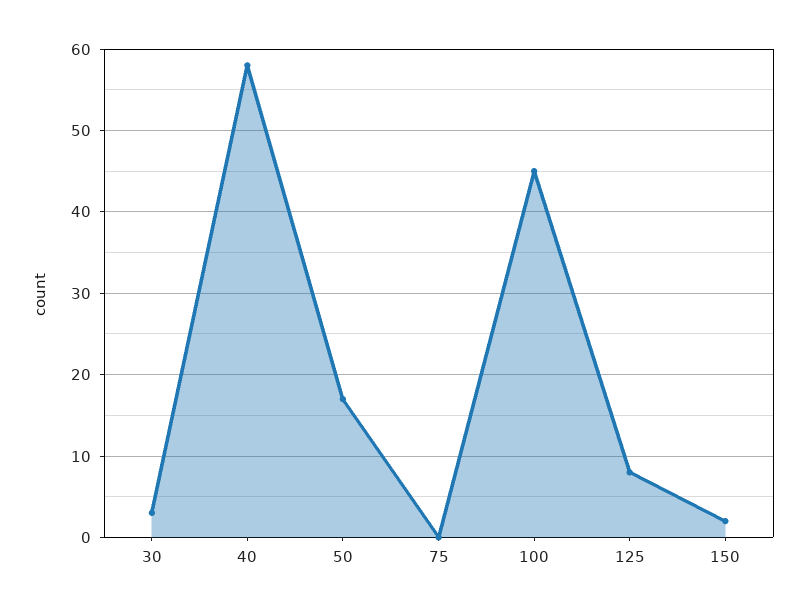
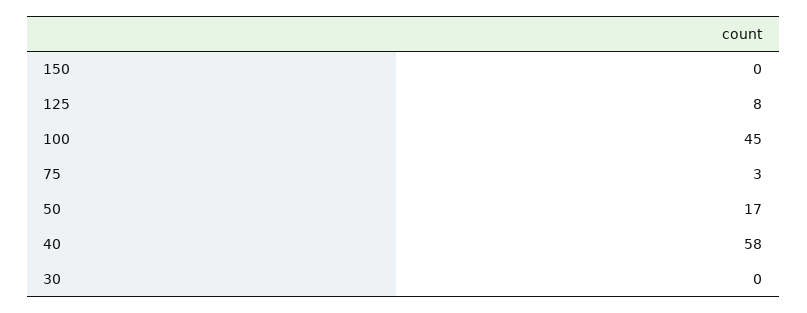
  {
-   "30": 3,
+   "30": 0,
    "40": 58,
    "50": 17,
-   "75": 0,
+   "75": 3,
    "100": 45,
    "125": 8,
-   "150": 2
+   "150": 0
  }

